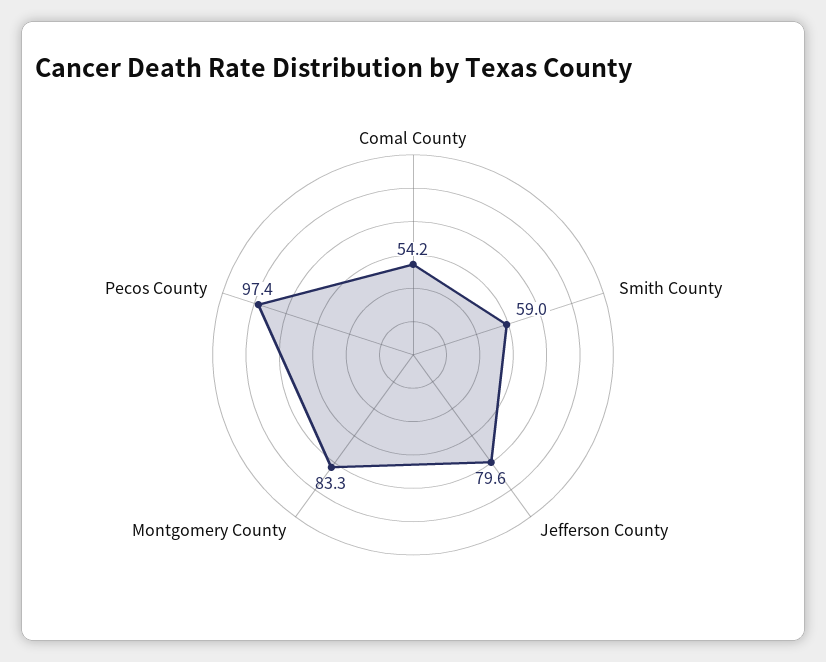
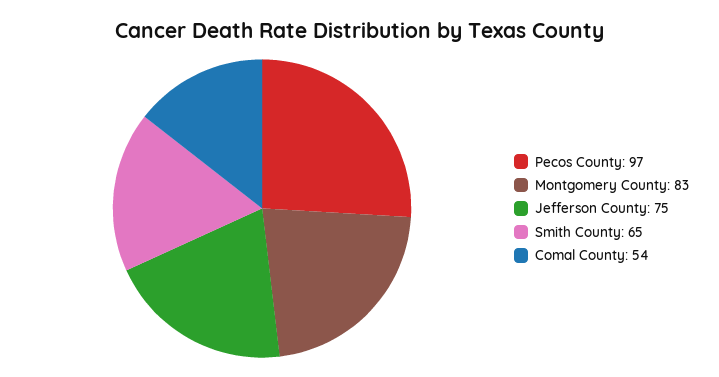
  {
    "Comal County": 54.2,
-   "Smith County": 59,
+   "Smith County": 65,
-   "Jefferson County": 79.6,
+   "Jefferson County": 75,
    "Montgomery County": 83.3,
    "Pecos County": 97.4
  }

